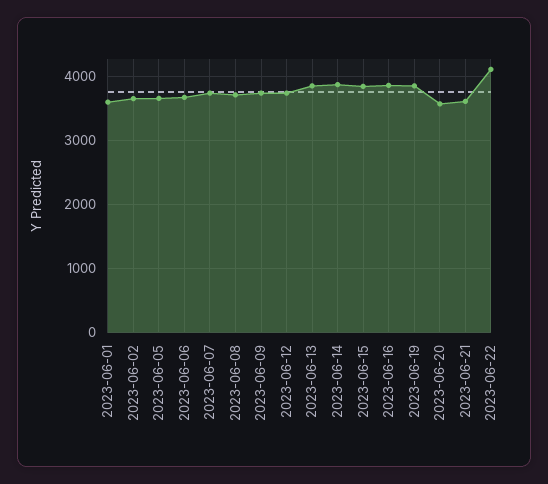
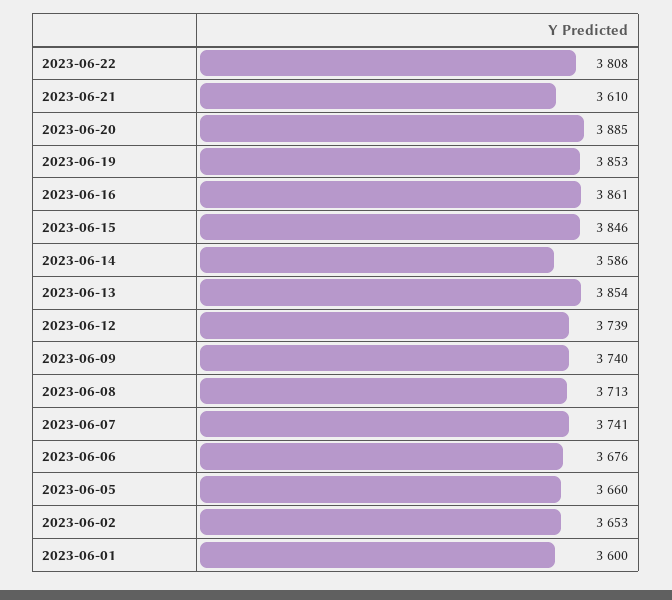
  {
    "2023-06-01": 3600,
    "2023-06-02": 3653,
    "2023-06-05": 3660,
    "2023-06-06": 3676,
    "2023-06-07": 3741,
    "2023-06-08": 3713,
    "2023-06-09": 3740,
    "2023-06-12": 3739,
    "2023-06-13": 3854,
-   "2023-06-14": 3900,
+   "2023-06-14": 3586,
    "2023-06-15": 3846,
    "2023-06-16": 3861,
    "2023-06-19": 3853,
-   "2023-06-20": 3600,
+   "2023-06-20": 3885,
    "2023-06-21": 3610,
-   "2023-06-22": 4100
+   "2023-06-22": 3808
  }

